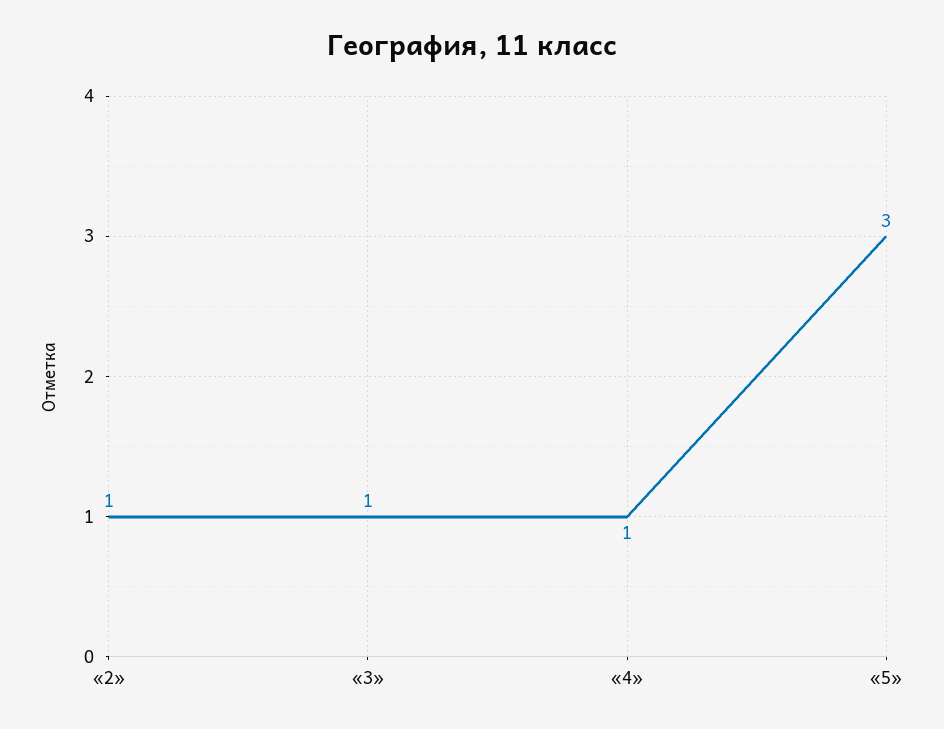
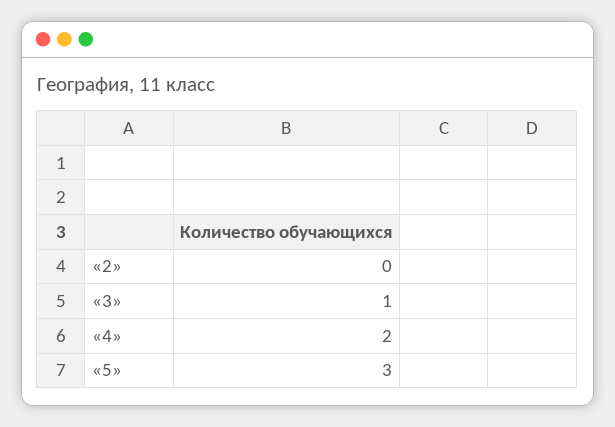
  {
-   "«2»": 1,
+   "«2»": 0,
    "«3»": 1,
-   "«4»": 1,
+   "«4»": 2,
    "«5»": 3
  }

